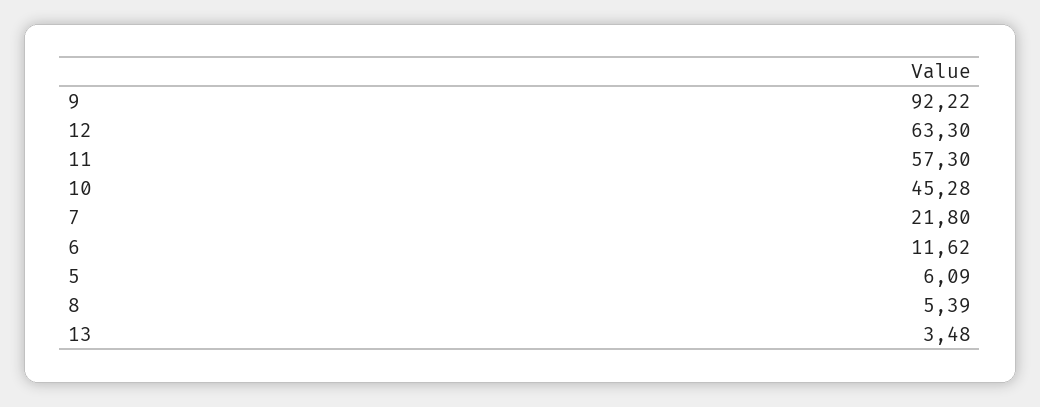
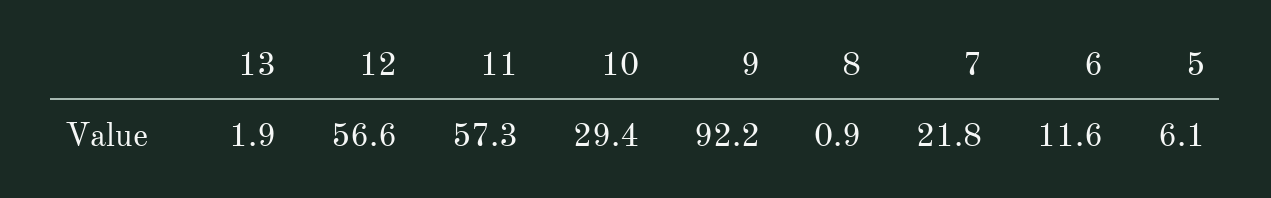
  {
    "9": 92.22,
-   "12": 63.3,
+   "12": 56.6,
    "11": 57.3,
-   "10": 45.28,
+   "10": 29.4,
    "7": 21.8,
    "6": 11.62,
    "5": 6.09,
-   "8": 5.39,
+   "8": 0.9,
-   "13": 3.48
+   "13": 1.9
  }

